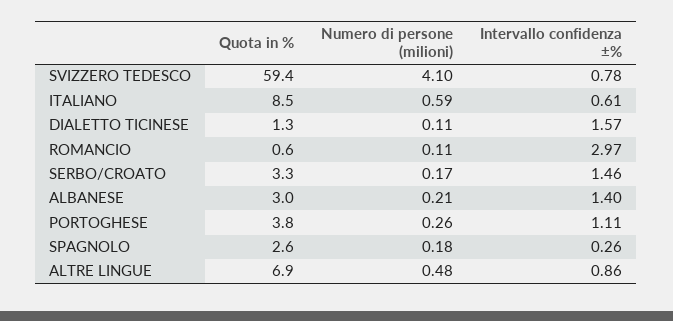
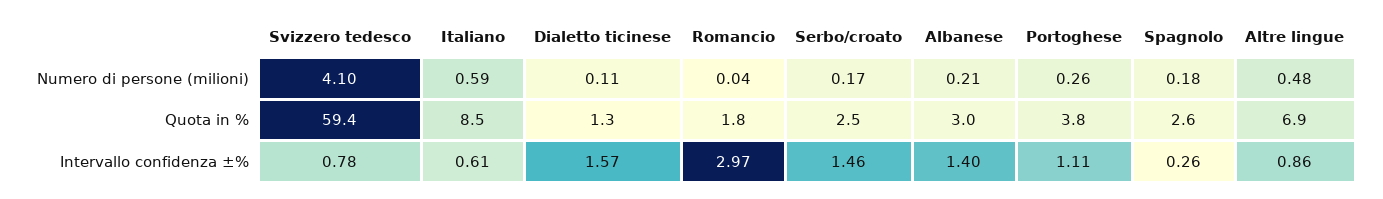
  {
    "Quota in %": {
      "SVIZZERO TEDESCO": 59.4,
      "ITALIANO": 8.5,
      "DIALETTO TICINESE": 1.3,
-     "ROMANCIO": 0.6,
+     "ROMANCIO": 1.8,
-     "SERBO/CROATO": 3.3,
+     "SERBO/CROATO": 2.5,
      "ALBANESE": 3,
      "PORTOGHESE": 3.8,
      "SPAGNOLO": 2.6,
      "ALTRE LINGUE": 6.9
    },
    "Numero di persone (milioni)": {
      "SVIZZERO TEDESCO": 4.1,
      "ITALIANO": 0.59,
      "DIALETTO TICINESE": 0.11,
-     "ROMANCIO": 0.11,
+     "ROMANCIO": 0.04,
      "SERBO/CROATO": 0.17,
      "ALBANESE": 0.21,
      "PORTOGHESE": 0.26,
      "SPAGNOLO": 0.18,
      "ALTRE LINGUE": 0.48
    },
    "Intervallo confidenza ±%": {
      "SVIZZERO TEDESCO": 0.78,
      "ITALIANO": 0.61,
      "DIALETTO TICINESE": 1.57,
      "ROMANCIO": 2.97,
      "SERBO/CROATO": 1.46,
      "ALBANESE": 1.4,
      "PORTOGHESE": 1.11,
      "SPAGNOLO": 0.26,
      "ALTRE LINGUE": 0.86
    }
  }

